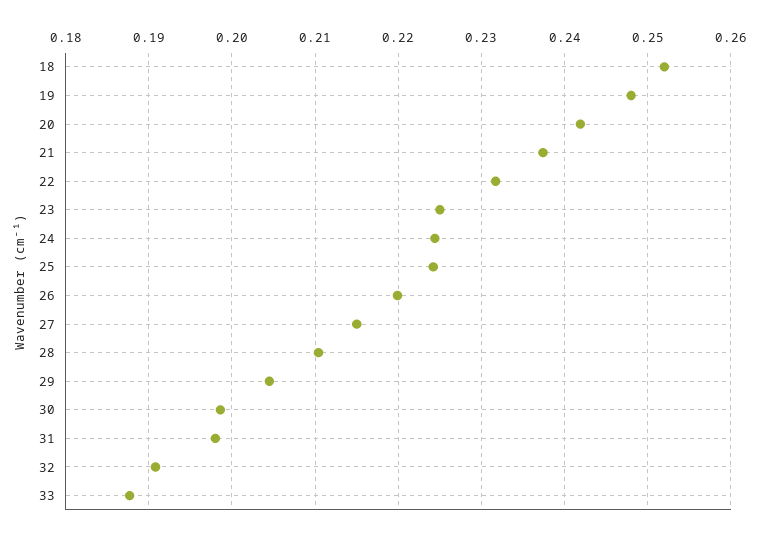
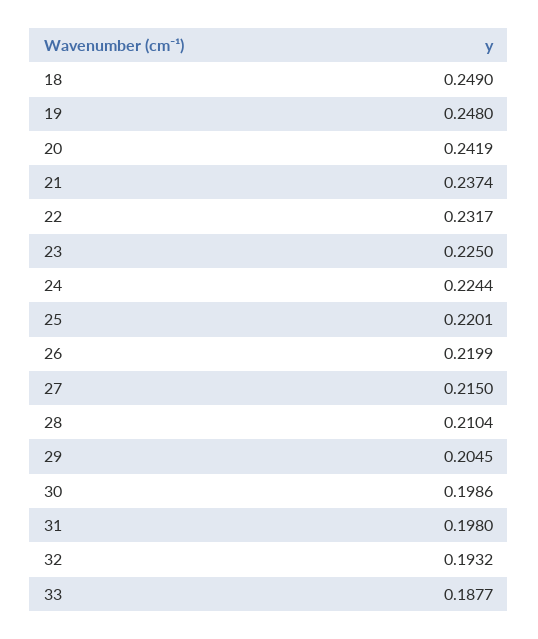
  {
-   "18": 0.252,
+   "18": 0.249,
    "19": 0.248,
    "20": 0.2419,
    "21": 0.2374,
    "22": 0.2317,
    "23": 0.225,
    "24": 0.2244,
-   "25": 0.224,
+   "25": 0.2201,
    "26": 0.2199,
    "27": 0.215,
    "28": 0.2104,
    "29": 0.2045,
    "30": 0.1986,
    "31": 0.198,
-   "32": 0.191,
+   "32": 0.1932,
    "33": 0.1877
  }

